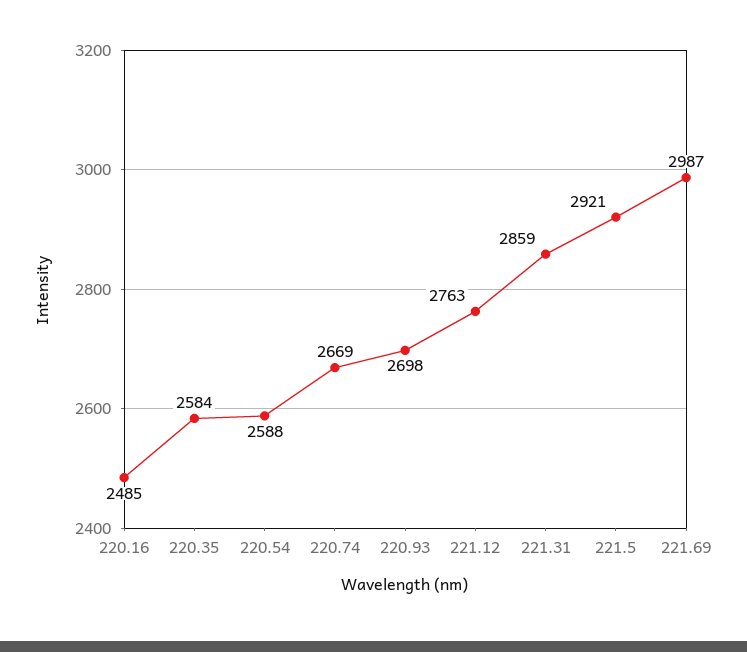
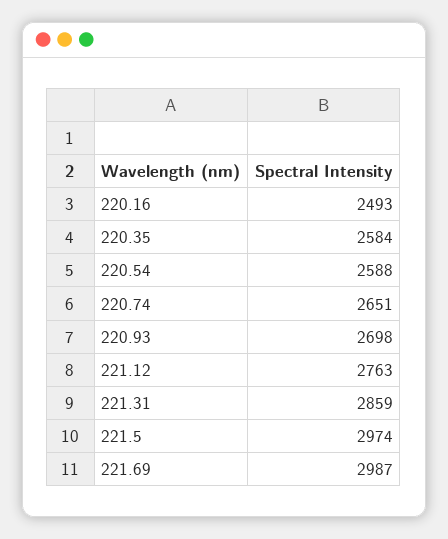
  {
-   "220.16": 2485,
+   "220.16": 2493,
    "220.35": 2584,
    "220.54": 2588,
-   "220.74": 2669,
+   "220.74": 2651,
    "220.93": 2698,
    "221.12": 2763,
    "221.31": 2859,
-   "221.5": 2921,
+   "221.5": 2974,
    "221.69": 2987
  }

